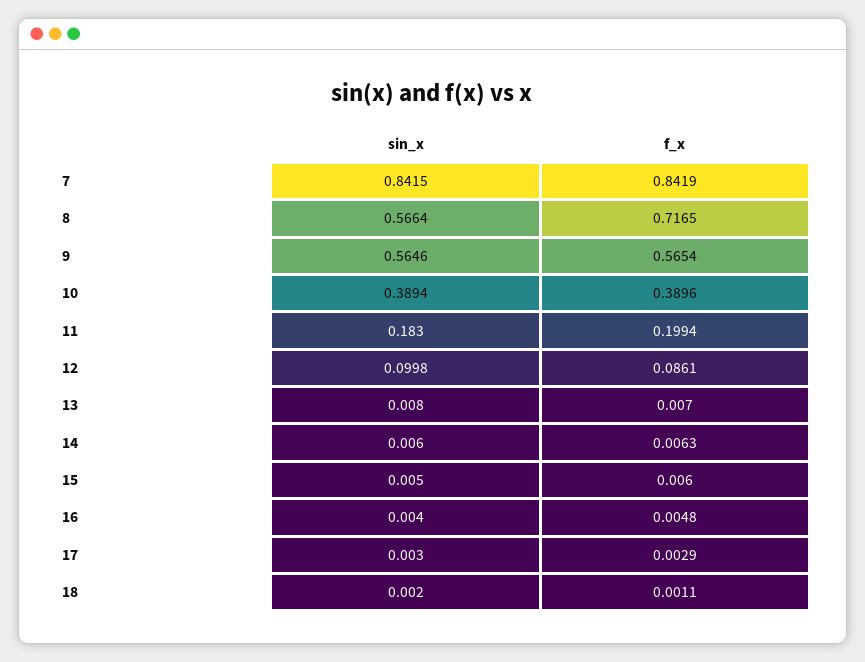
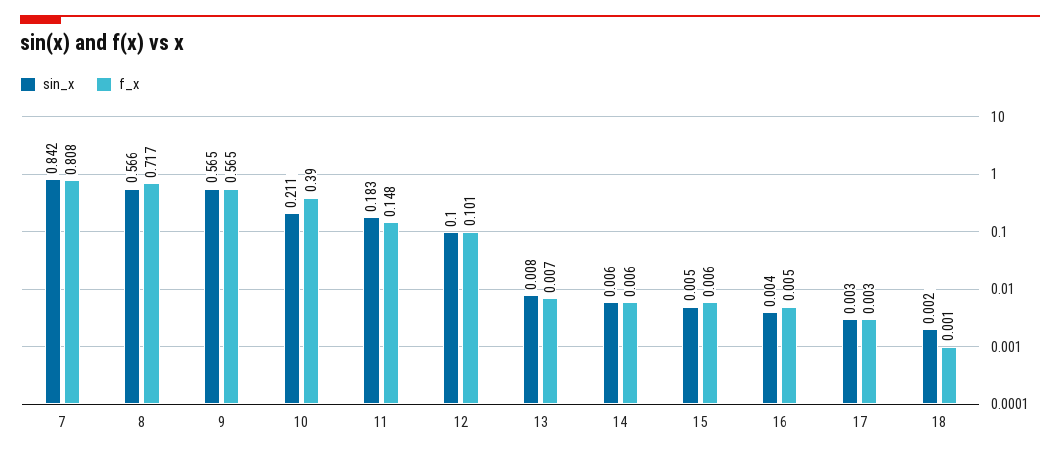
  {
    "sin_x": {
      "7": 0.8415,
      "8": 0.5664,
      "9": 0.5646,
-     "10": 0.3894,
+     "10": 0.211,
      "11": 0.183,
      "12": 0.0998,
      "13": 0.008,
      "14": 0.006,
      "15": 0.005,
      "16": 0.004,
      "17": 0.003,
      "18": 0.002
    },
    "f_x": {
-     "7": 0.8419,
+     "7": 0.808,
      "8": 0.7165,
      "9": 0.5654,
      "10": 0.3896,
-     "11": 0.1994,
+     "11": 0.148,
-     "12": 0.0861,
+     "12": 0.101,
      "13": 0.007,
      "14": 0.0063,
      "15": 0.006,
      "16": 0.0048,
      "17": 0.0029,
      "18": 0.0011
    }
  }

